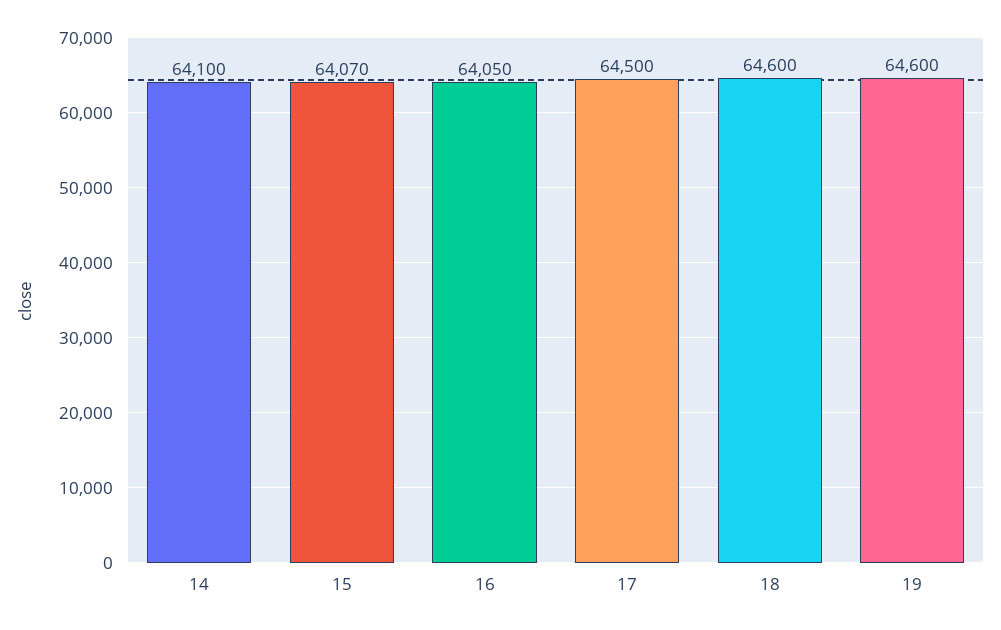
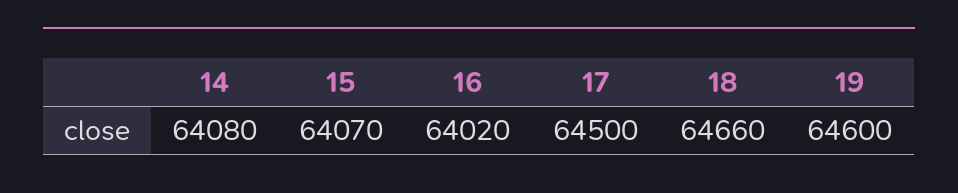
  {
-   "14": 64100,
+   "14": 64080,
    "15": 64070,
-   "16": 64050,
+   "16": 64020,
    "17": 64500,
-   "18": 64600,
+   "18": 64660,
    "19": 64600
  }

